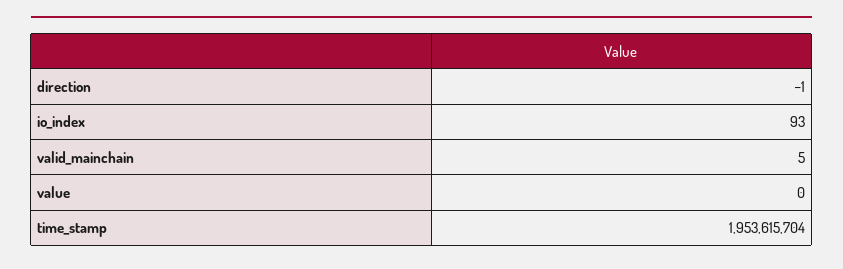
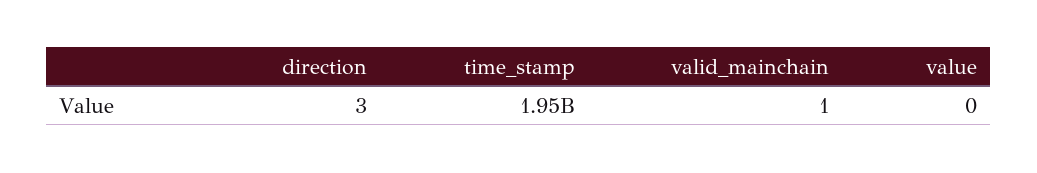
  {
-   "direction": -1,
+   "direction": 3,
-   "io_index": 93,
-   "valid_mainchain": 5,
+   "valid_mainchain": 1,
    "value": 0,
    "time_stamp": 1953615704
  }

